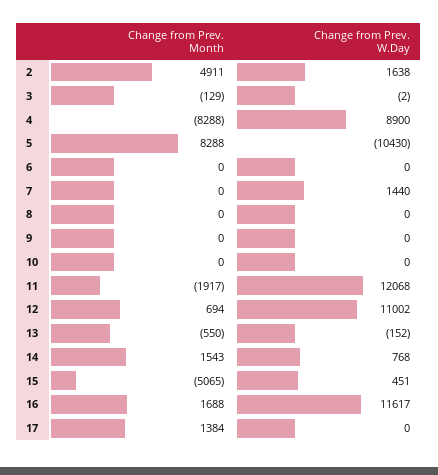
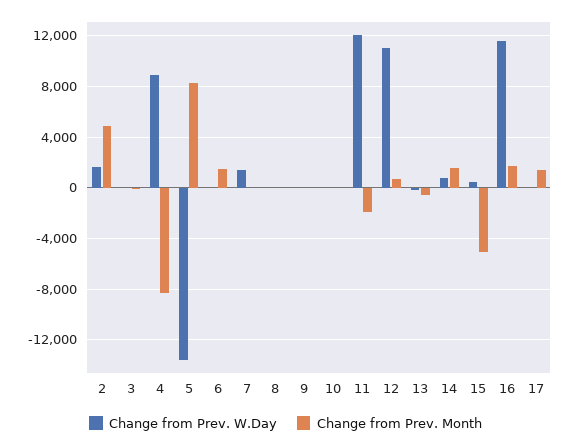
  {
    "Change from Prev. Month": {
      "2": 4911,
      "3": -129,
      "4": -8288,
      "5": 8288,
-     "6": 0,
+     "6": 1500,
      "7": 0,
      "8": 0,
      "9": 0,
      "10": 0,
      "11": -1917,
      "12": 694,
      "13": -550,
      "14": 1543,
      "15": -5065,
      "16": 1688,
      "17": 1384
    },
    "Change from Prev. W.Day": {
      "2": 1638,
      "3": -2,
      "4": 8900,
-     "5": -10430,
+     "5": -13500,
      "6": 0,
      "7": 1440,
      "8": 0,
      "9": 0,
      "10": 0,
      "11": 12068,
      "12": 11002,
      "13": -152,
      "14": 768,
      "15": 451,
      "16": 11617,
      "17": 0
    }
  }

